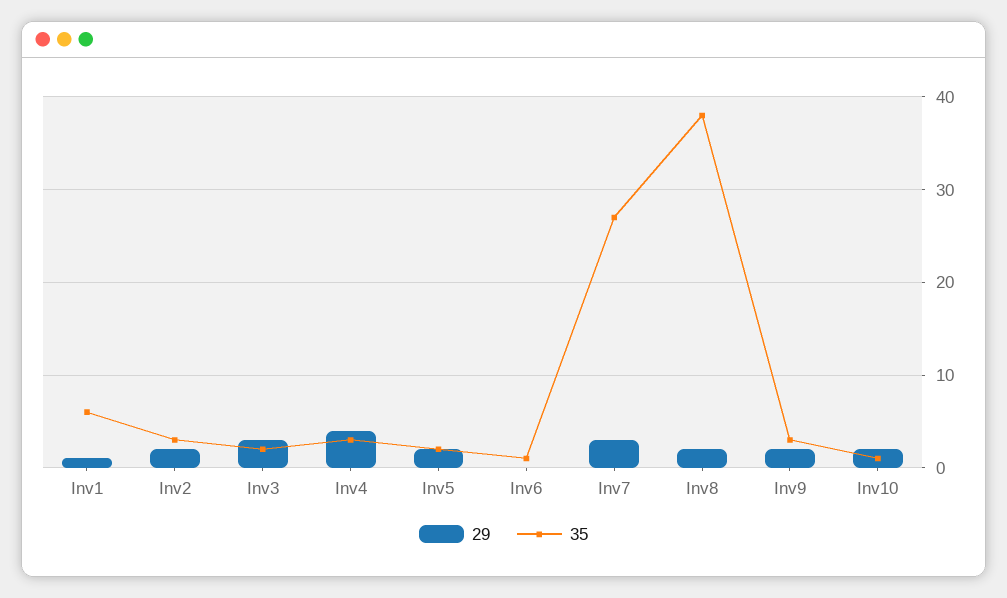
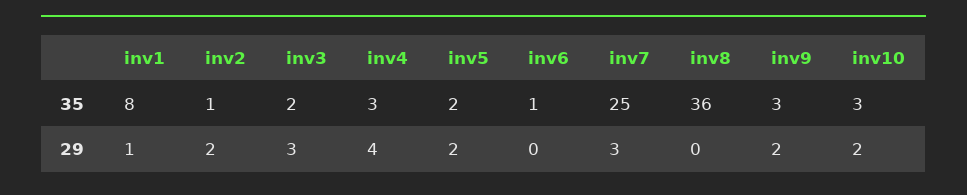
  {
    "29": {
      "Inv1": 1,
      "Inv2": 2,
      "Inv3": 3,
      "Inv4": 4,
      "Inv5": 2,
      "Inv6": 0,
      "Inv7": 3,
-     "Inv8": 2,
+     "Inv8": 0,
      "Inv9": 2,
      "Inv10": 2
    },
    "35": {
-     "Inv1": 6,
+     "Inv1": 8,
-     "Inv2": 3,
+     "Inv2": 1,
      "Inv3": 2,
      "Inv4": 3,
      "Inv5": 2,
      "Inv6": 1,
-     "Inv7": 27,
+     "Inv7": 25,
-     "Inv8": 38,
+     "Inv8": 36,
      "Inv9": 3,
-     "Inv10": 1
+     "Inv10": 3
    }
  }

